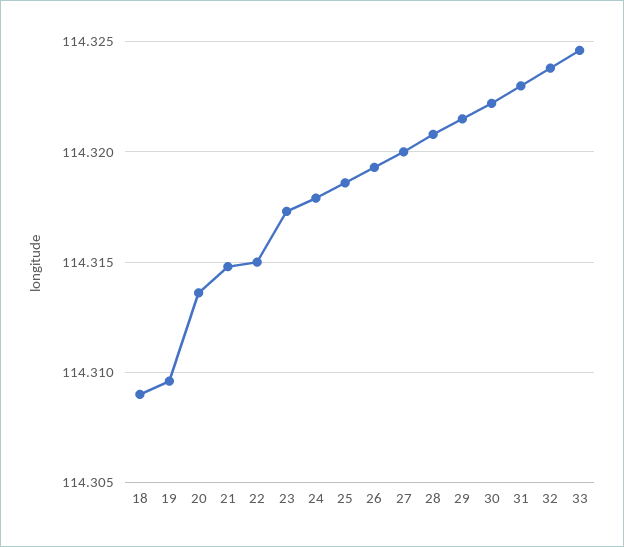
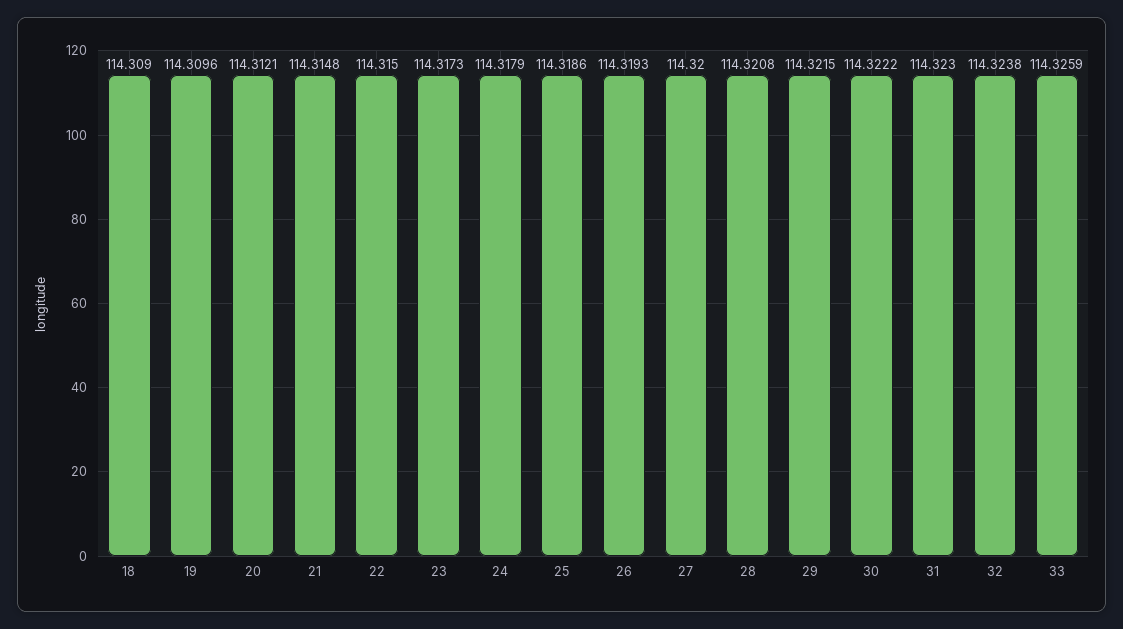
  {
    "18": 114.309,
    "19": 114.3096,
-   "20": 114.3135,
+   "20": 114.3121,
    "21": 114.3148,
    "22": 114.315,
    "23": 114.3173,
    "24": 114.3179,
    "25": 114.3186,
    "26": 114.3193,
    "27": 114.32,
    "28": 114.3208,
    "29": 114.3215,
    "30": 114.3222,
    "31": 114.323,
    "32": 114.3238,
-   "33": 114.3245
+   "33": 114.3259
  }

